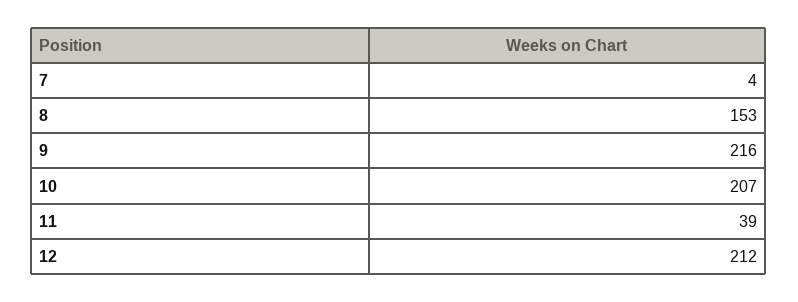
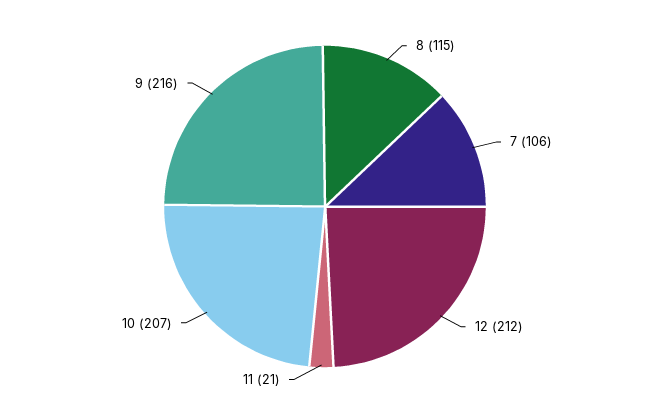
  {
-   "7": 4,
+   "7": 106,
-   "8": 153,
+   "8": 115,
    "9": 216,
    "10": 207,
-   "11": 39,
+   "11": 21,
    "12": 212
  }

